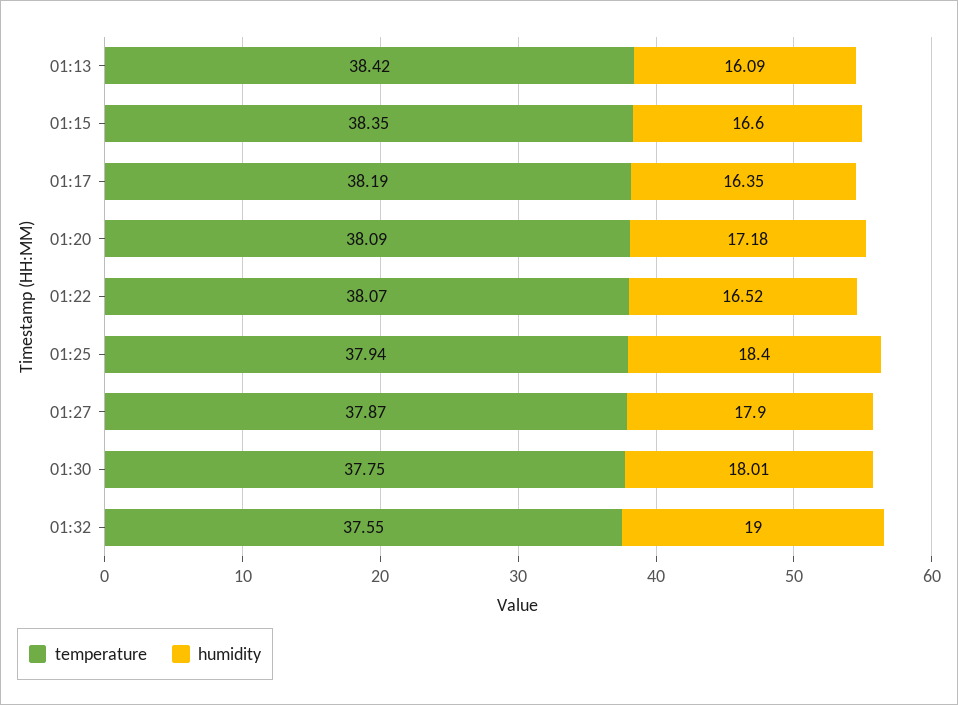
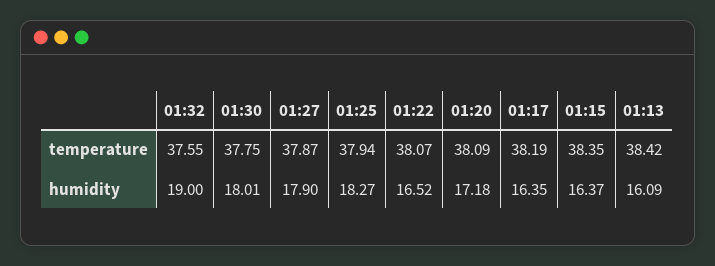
  {
    "temperature": {
      "01:13": 38.42,
      "01:15": 38.35,
      "01:17": 38.19,
      "01:20": 38.09,
      "01:22": 38.07,
      "01:25": 37.94,
      "01:27": 37.87,
      "01:30": 37.75,
      "01:32": 37.55
    },
    "humidity": {
      "01:13": 16.09,
-     "01:15": 16.6,
+     "01:15": 16.37,
      "01:17": 16.35,
      "01:20": 17.18,
      "01:22": 16.52,
-     "01:25": 18.4,
+     "01:25": 18.27,
      "01:27": 17.9,
      "01:30": 18.01,
      "01:32": 19
    }
  }

